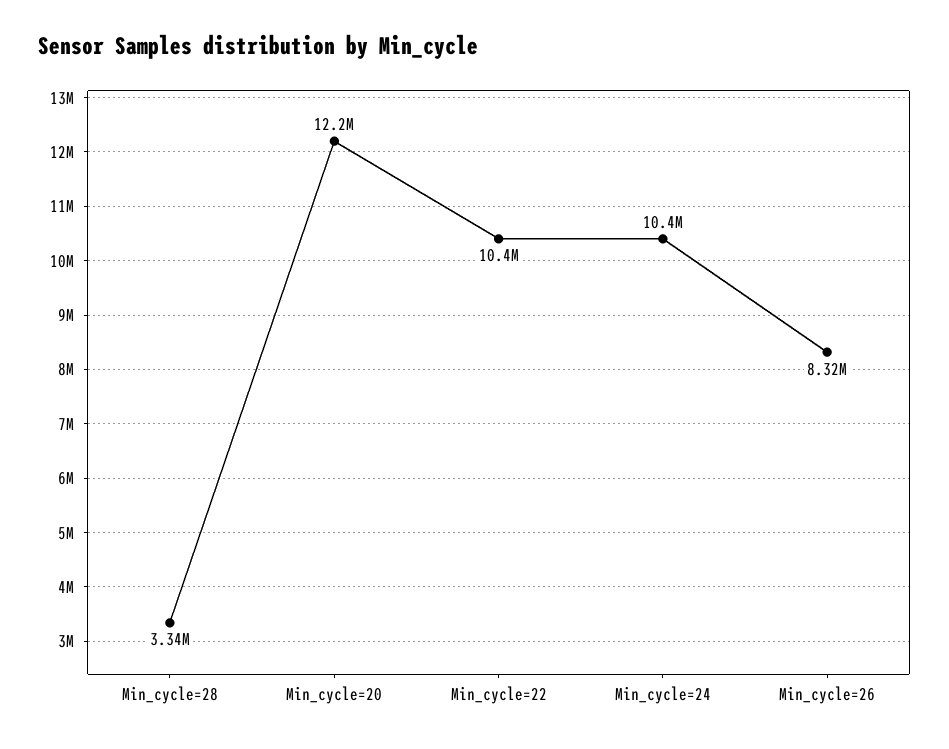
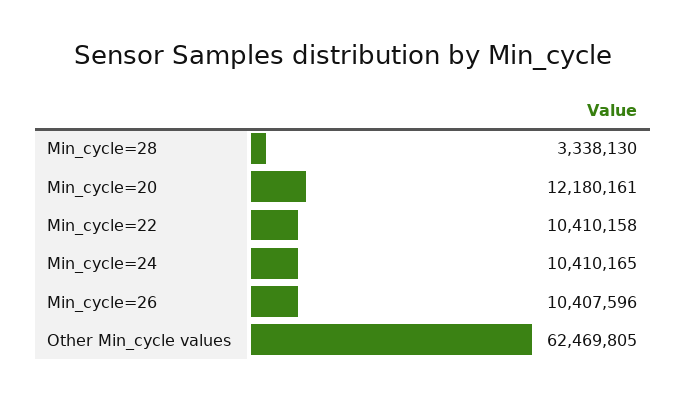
  {
    "Min_cycle=28": 3338130,
    "Min_cycle=20": 12180161,
    "Min_cycle=22": 10410158,
    "Min_cycle=24": 10410165,
-   "Min_cycle=26": 8320000
+   "Min_cycle=26": 10407596,
+   "Other Min_cycle values": 62469805
  }

